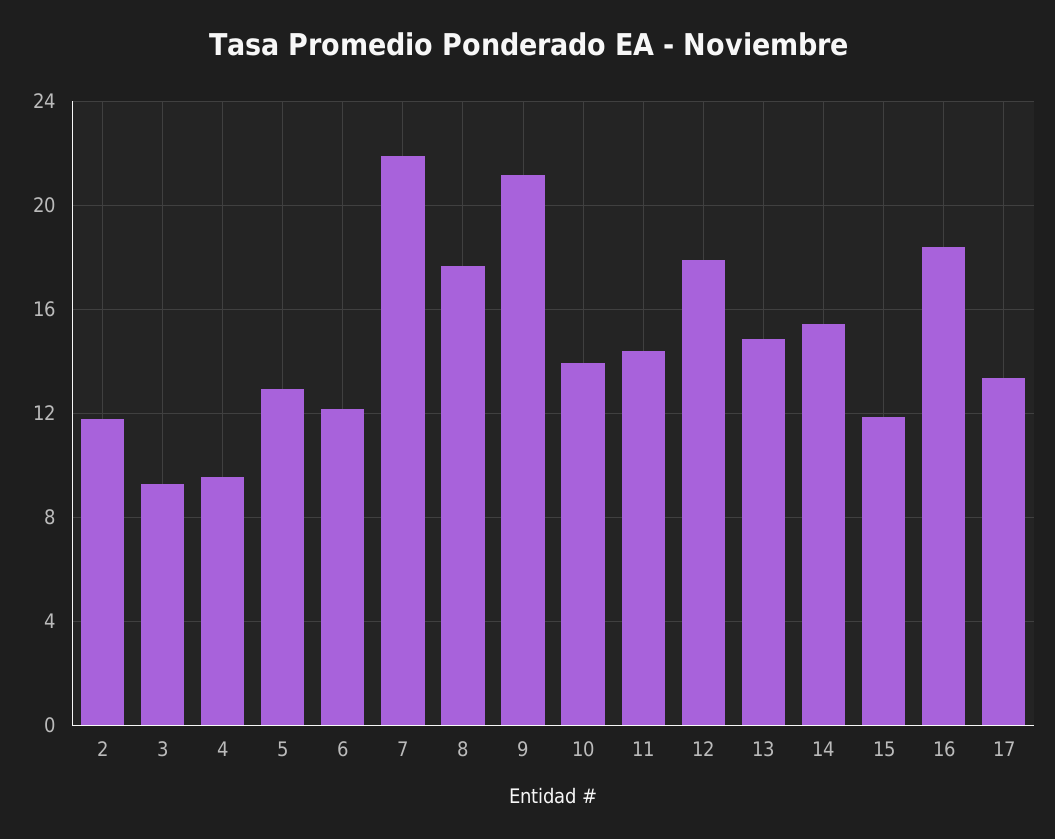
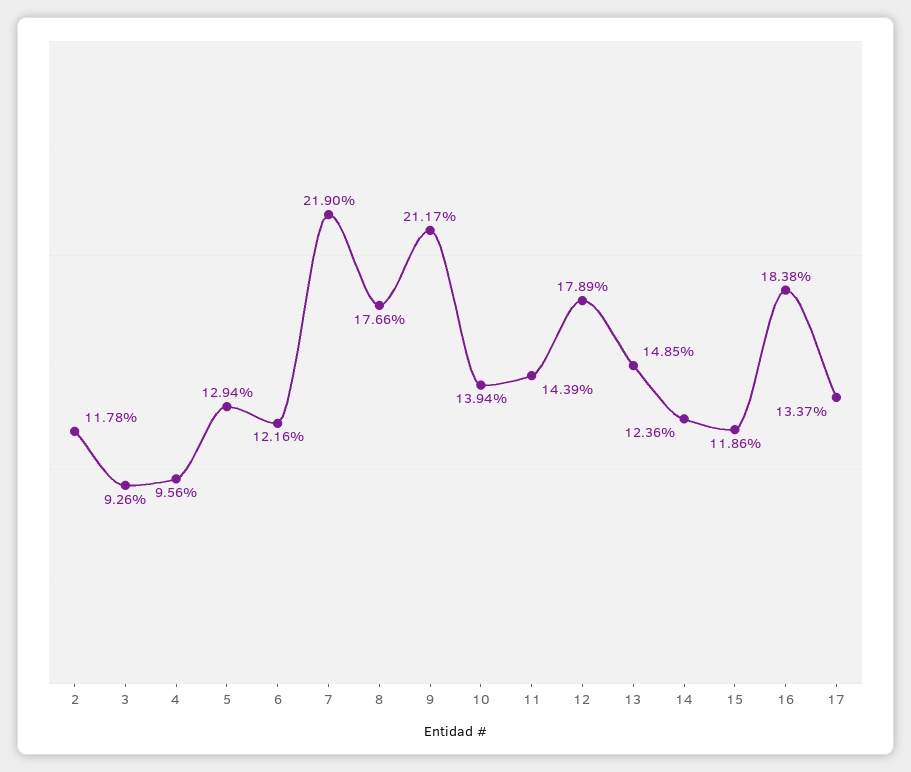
  {
    "2": 11.78,
    "3": 9.26,
    "4": 9.56,
    "5": 12.94,
    "6": 12.16,
    "7": 21.9,
    "8": 17.66,
    "9": 21.17,
    "10": 13.94,
    "11": 14.39,
    "12": 17.89,
    "13": 14.85,
-   "14": 15.5,
+   "14": 12.36,
    "15": 11.86,
    "16": 18.38,
    "17": 13.37
  }

